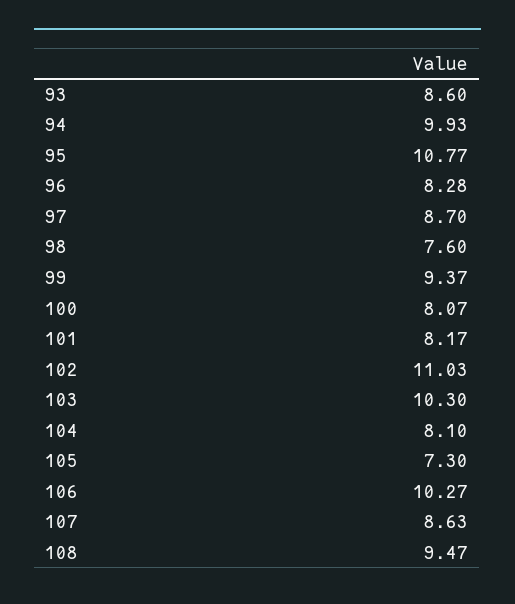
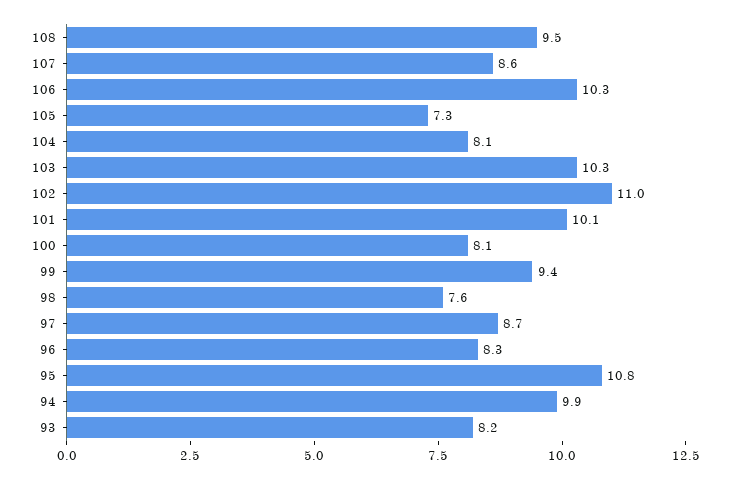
  {
-   "93": 8.6,
+   "93": 8.2,
    "94": 9.93,
    "95": 10.77,
    "96": 8.28,
    "97": 8.7,
    "98": 7.6,
    "99": 9.37,
    "100": 8.07,
-   "101": 8.17,
+   "101": 10.1,
    "102": 11.03,
    "103": 10.3,
    "104": 8.1,
    "105": 7.3,
    "106": 10.27,
    "107": 8.63,
    "108": 9.47
  }

